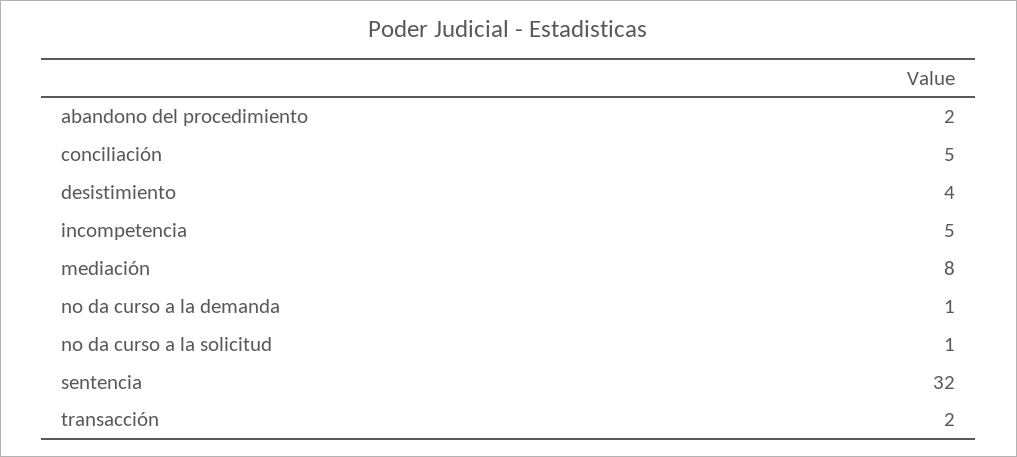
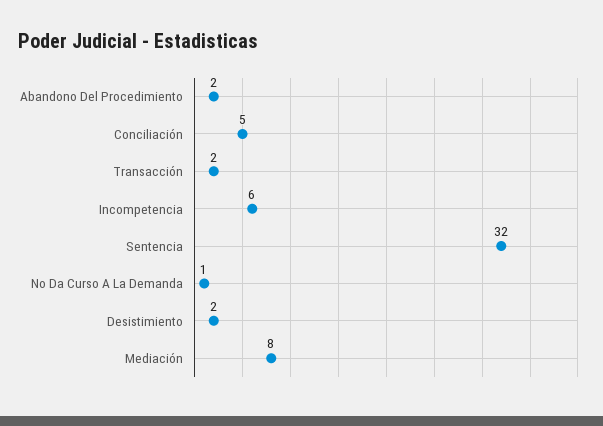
  {
    "abandono del procedimiento": 2,
    "conciliación": 5,
-   "desistimiento": 4,
+   "desistimiento": 2,
-   "incompetencia": 5,
+   "incompetencia": 6,
    "mediación": 8,
    "no da curso a la demanda": 1,
-   "no da curso a la solicitud": 1,
    "sentencia": 32,
    "transacción": 2
  }

